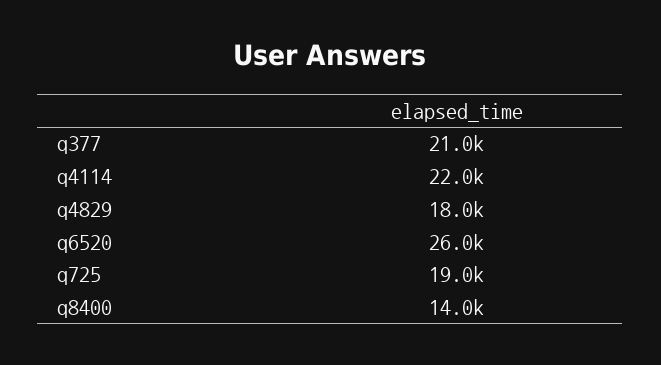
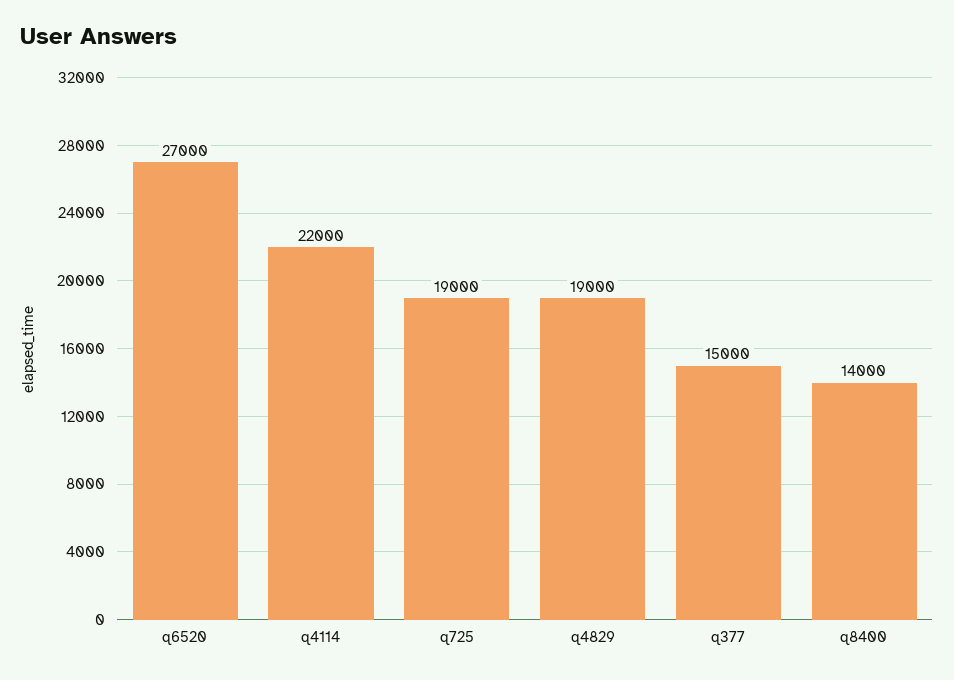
  {
-   "q377": 21000,
+   "q377": 15000,
    "q4114": 22000,
-   "q4829": 18000,
+   "q4829": 19000,
-   "q6520": 26000,
+   "q6520": 27000,
    "q725": 19000,
    "q8400": 14000
  }

